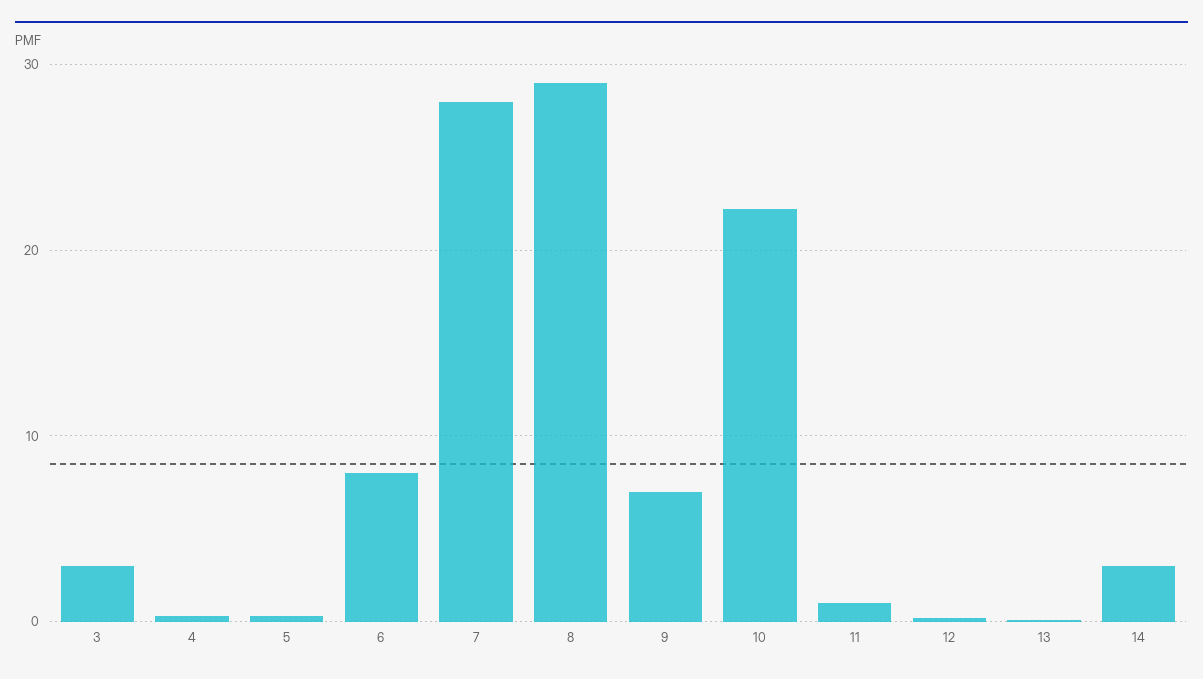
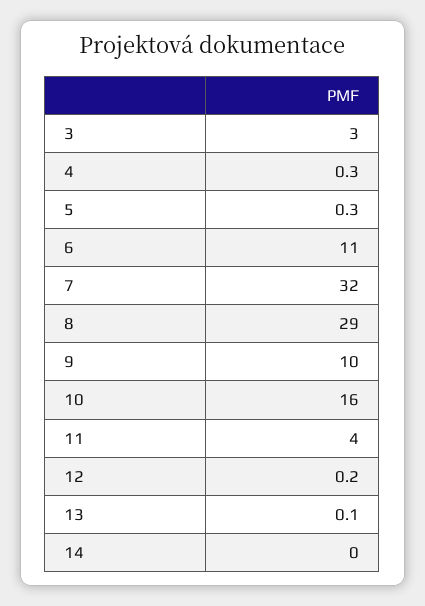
  {
    "3": 3,
    "4": 0.3,
    "5": 0.3,
-   "6": 8,
+   "6": 11,
-   "7": 28,
+   "7": 32,
    "8": 29,
-   "9": 7,
+   "9": 10,
-   "10": 22,
+   "10": 16,
-   "11": 1,
+   "11": 4,
    "12": 0.2,
    "13": 0.1,
-   "14": 3
+   "14": 0
  }

